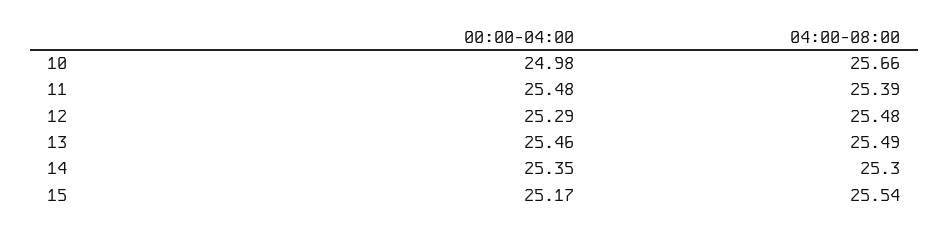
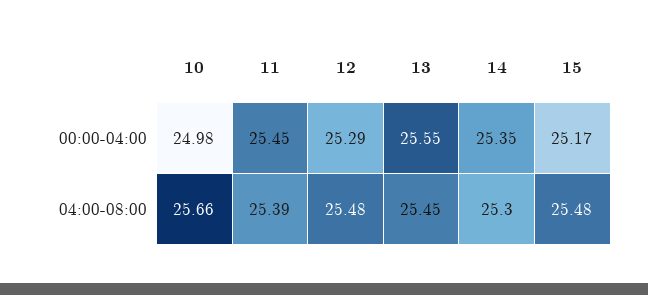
  {
    "00:00-04:00": {
      "10": 24.98,
-     "11": 25.48,
+     "11": 25.45,
      "12": 25.29,
-     "13": 25.46,
+     "13": 25.55,
      "14": 25.35,
      "15": 25.17
    },
    "04:00-08:00": {
      "10": 25.66,
      "11": 25.39,
      "12": 25.48,
-     "13": 25.49,
+     "13": 25.45,
      "14": 25.3,
-     "15": 25.54
+     "15": 25.48
    }
  }

